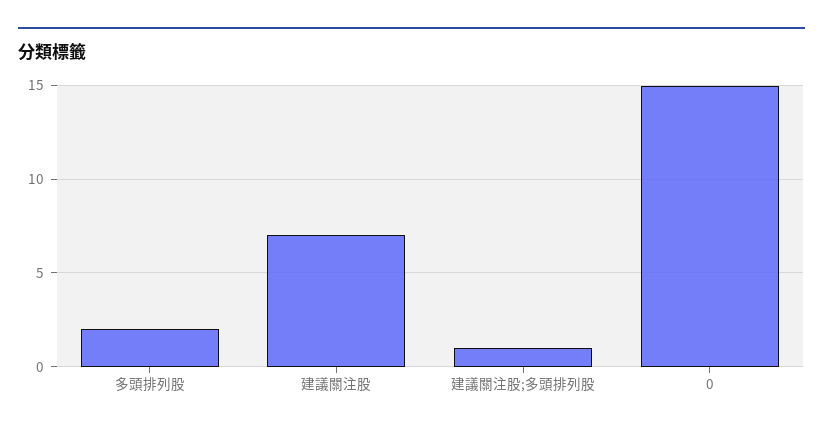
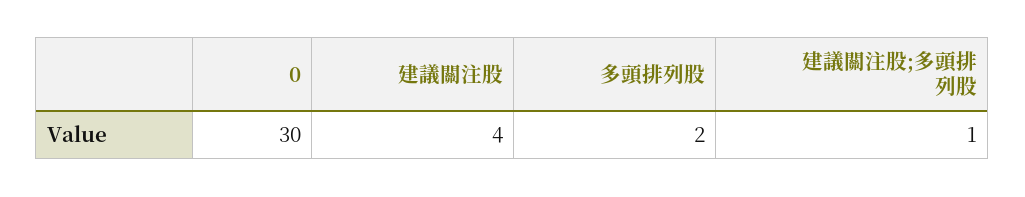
  {
    "多頭排列股": 2,
-   "建議關注股": 7,
+   "建議關注股": 4,
    "建議關注股;多頭排列股": 1,
-   "0": 15
+   "0": 30
  }

